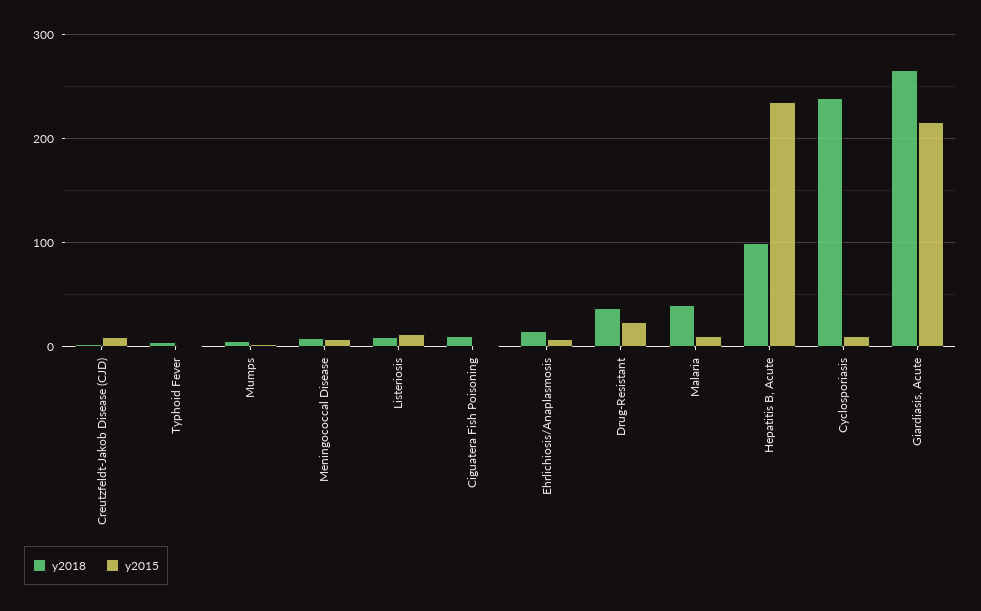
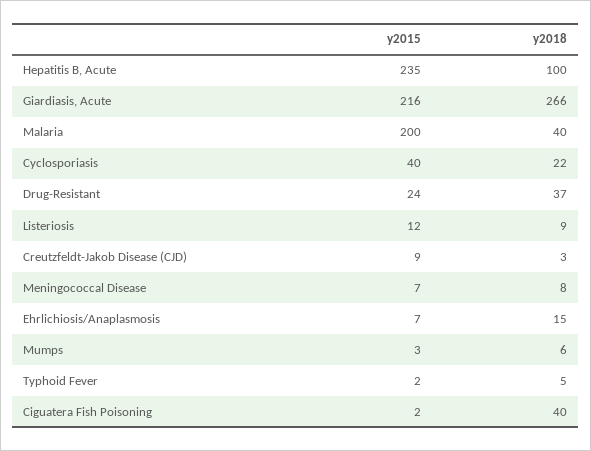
  {
    "y2018": {
      "Creutzfeldt-Jakob Disease (CJD)": 3,
      "Typhoid Fever": 5,
      "Mumps": 6,
      "Meningococcal Disease": 8,
      "Listeriosis": 9,
-     "Ciguatera Fish Poisoning": 10,
+     "Ciguatera Fish Poisoning": 40,
      "Ehrlichiosis/Anaplasmosis": 15,
      "Drug-Resistant": 37,
      "Malaria": 40,
      "Hepatitis B, Acute": 100,
-     "Cyclosporiasis": 240,
+     "Cyclosporiasis": 22,
      "Giardiasis, Acute": 266
    },
    "y2015": {
      "Creutzfeldt-Jakob Disease (CJD)": 9,
      "Typhoid Fever": 2,
      "Mumps": 3,
      "Meningococcal Disease": 7,
      "Listeriosis": 12,
      "Ciguatera Fish Poisoning": 2,
      "Ehrlichiosis/Anaplasmosis": 7,
      "Drug-Resistant": 24,
-     "Malaria": 10,
+     "Malaria": 200,
      "Hepatitis B, Acute": 235,
-     "Cyclosporiasis": 10,
+     "Cyclosporiasis": 40,
      "Giardiasis, Acute": 216
    }
  }

